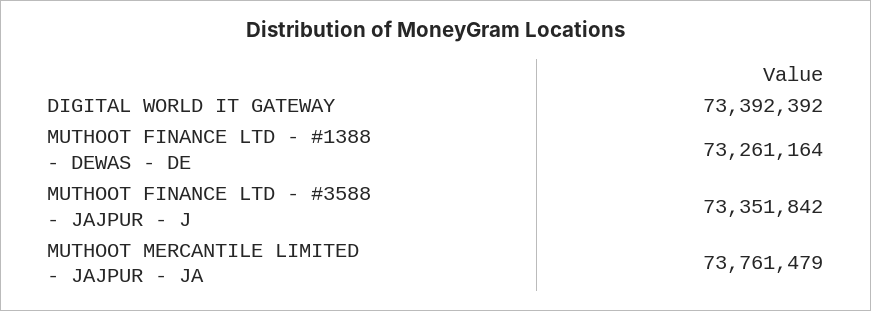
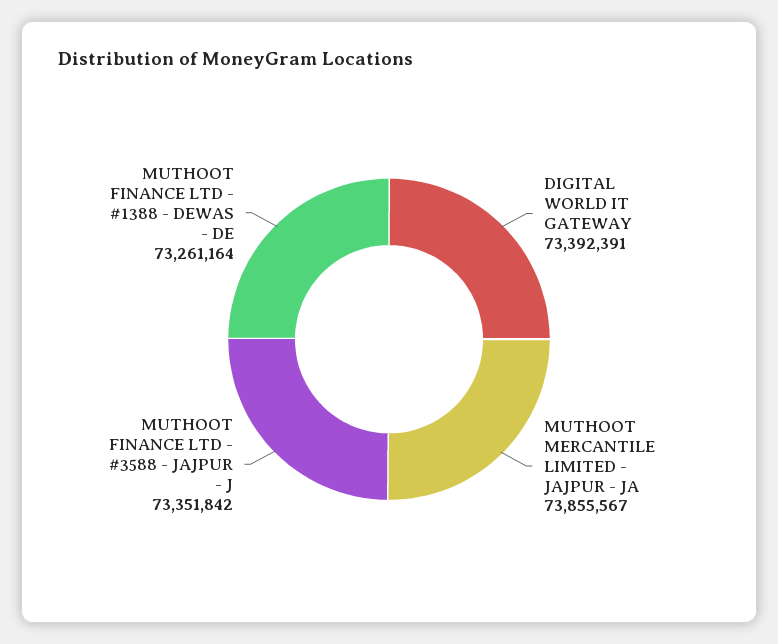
  {
-   "DIGITAL WORLD IT GATEWAY": 73392392,
+   "DIGITAL WORLD IT GATEWAY": 73392391,
    "MUTHOOT FINANCE LTD - #1388 - DEWAS - DE": 73261164,
    "MUTHOOT FINANCE LTD - #3588 - JAJPUR - J": 73351842,
-   "MUTHOOT MERCANTILE LIMITED - JAJPUR - JA": 73761479
+   "MUTHOOT MERCANTILE LIMITED - JAJPUR - JA": 73855567
  }

